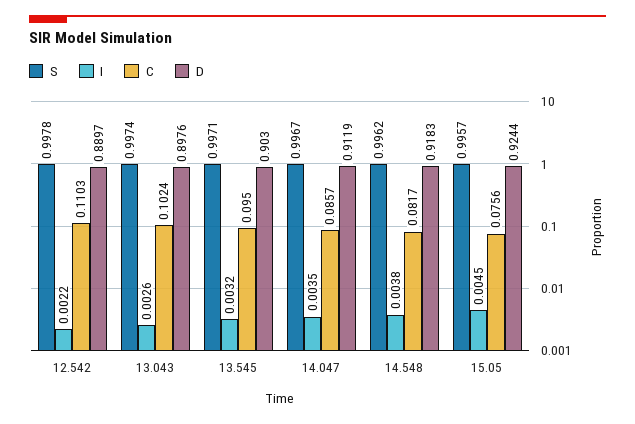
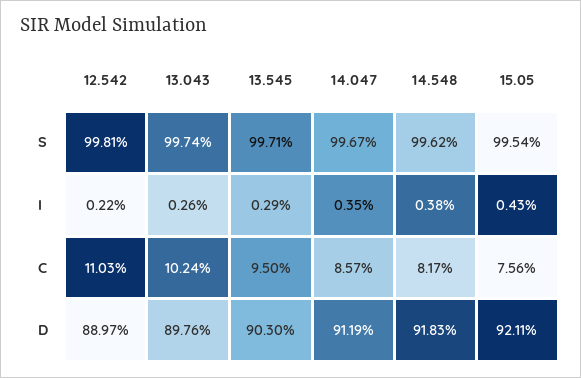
  {
    "S": {
-     "12.542": 0.9978,
+     "12.542": 0.9981,
      "13.043": 0.9974,
      "13.545": 0.9971,
      "14.047": 0.9967,
      "14.548": 0.9962,
-     "15.05": 0.9957
+     "15.05": 0.9954
    },
    "I": {
      "12.542": 0.0022,
      "13.043": 0.0026,
-     "13.545": 0.0032,
+     "13.545": 0.0029,
      "14.047": 0.0035,
      "14.548": 0.0038,
-     "15.05": 0.0045
+     "15.05": 0.0043
    },
    "C": {
      "12.542": 0.1103,
      "13.043": 0.1024,
      "13.545": 0.095,
      "14.047": 0.0857,
      "14.548": 0.0817,
      "15.05": 0.0756
    },
    "D": {
      "12.542": 0.8897,
      "13.043": 0.8976,
      "13.545": 0.903,
      "14.047": 0.9119,
      "14.548": 0.9183,
-     "15.05": 0.9244
+     "15.05": 0.9211
    }
  }

